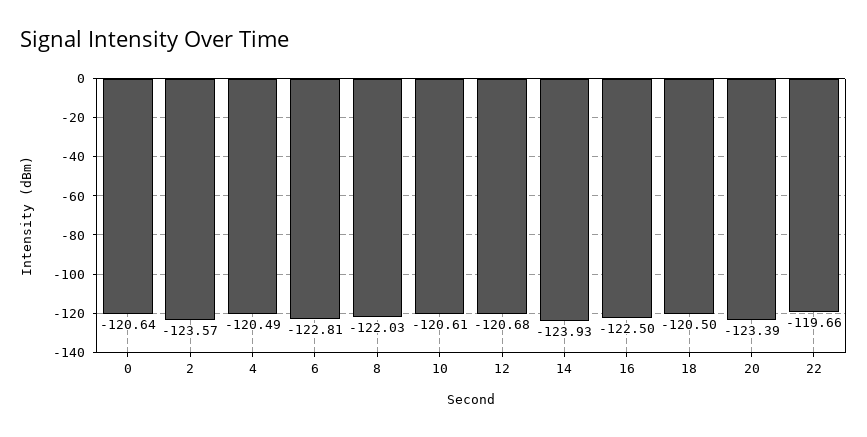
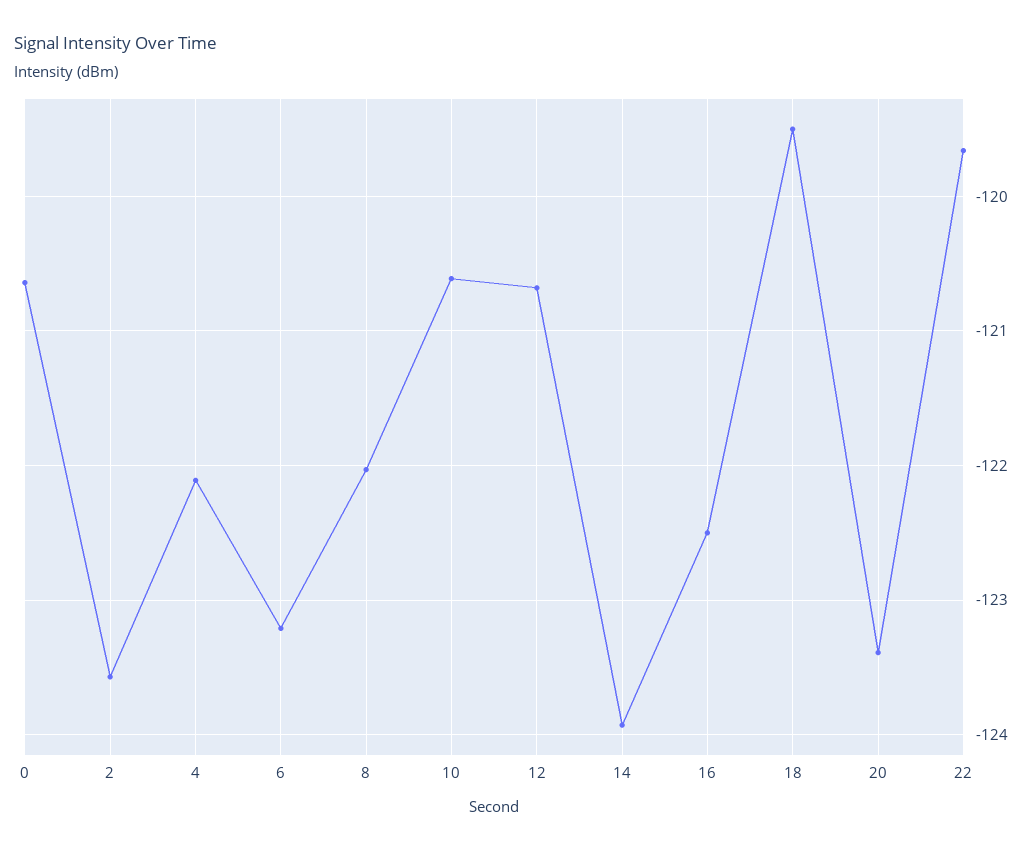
  {
    "0": -120.64,
    "2": -123.57,
-   "4": -120.49,
+   "4": -122.1,
-   "6": -122.81,
+   "6": -123.2,
    "8": -122.03,
    "10": -120.61,
    "12": -120.68,
    "14": -123.93,
    "16": -122.5,
-   "18": -120.5,
+   "18": -119.5,
    "20": -123.39,
    "22": -119.66
  }

